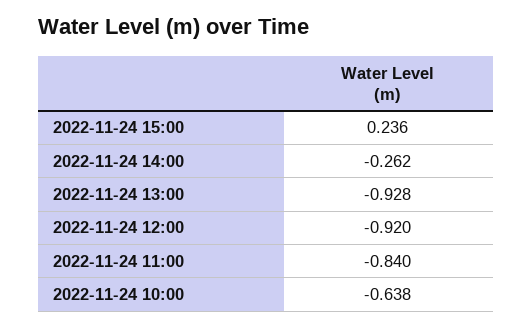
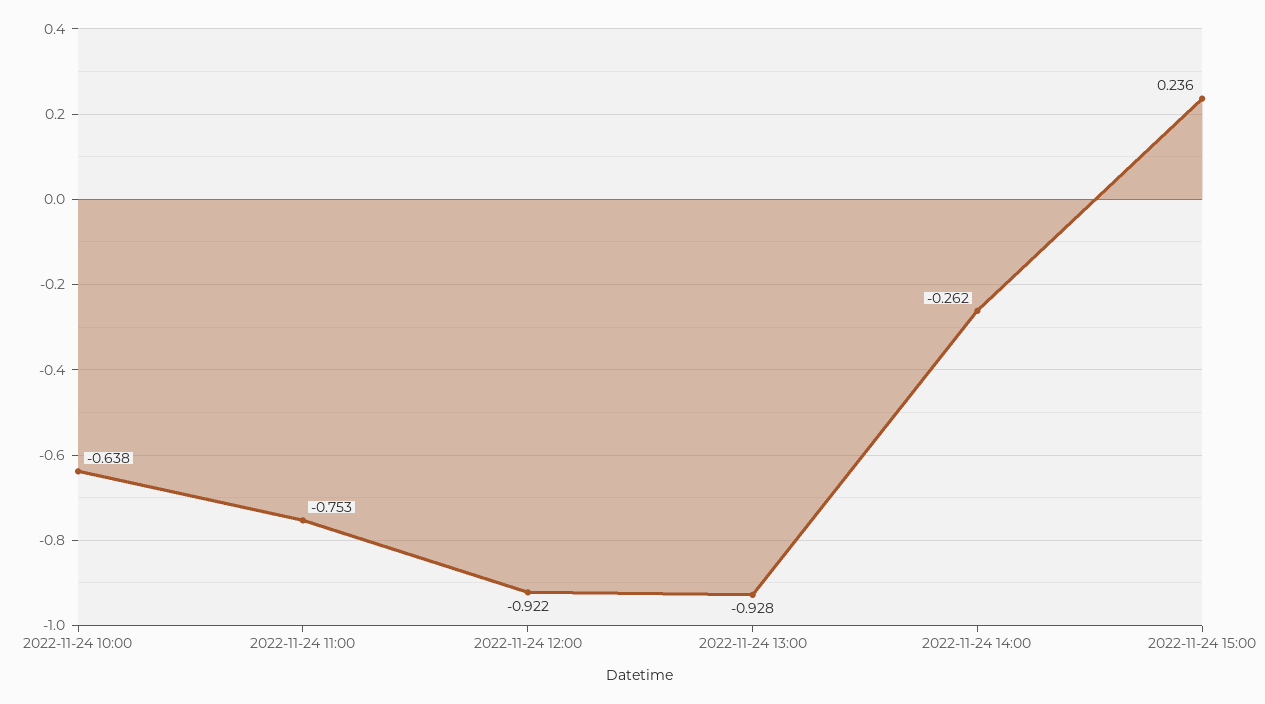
  {
    "2022-11-24 15:00": 0.236,
    "2022-11-24 14:00": -0.262,
    "2022-11-24 13:00": -0.928,
-   "2022-11-24 12:00": -0.92,
+   "2022-11-24 12:00": -0.922,
-   "2022-11-24 11:00": -0.84,
+   "2022-11-24 11:00": -0.753,
    "2022-11-24 10:00": -0.638
  }

